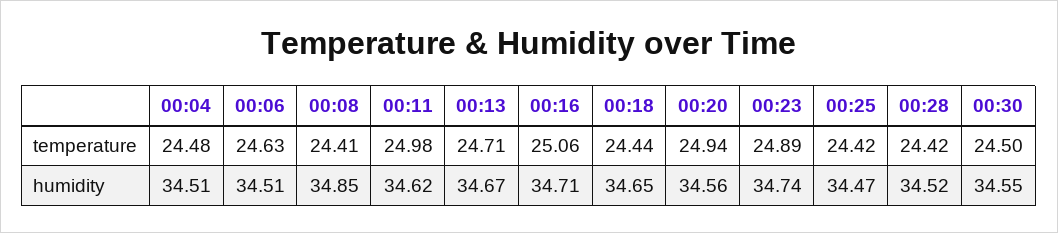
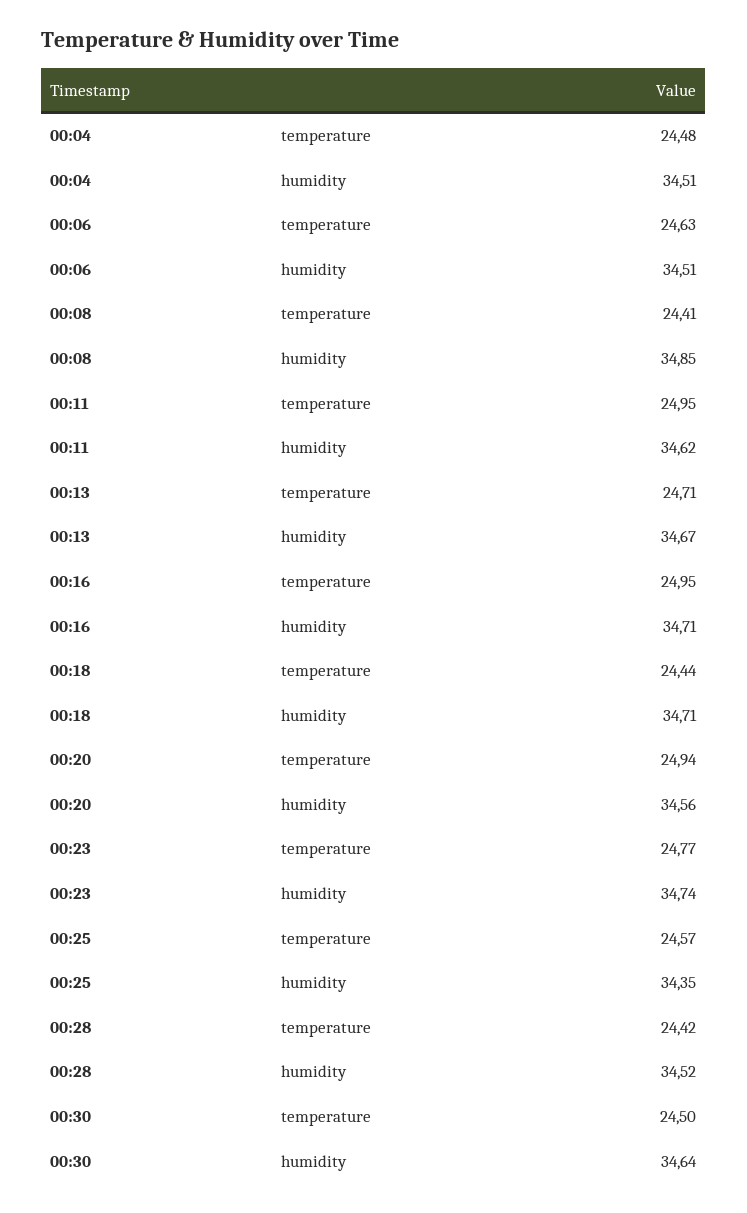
  {
    "00:04": {
      "temperature": 24.48,
      "humidity": 34.51
    },
    "00:06": {
      "temperature": 24.63,
      "humidity": 34.51
    },
    "00:08": {
      "temperature": 24.41,
      "humidity": 34.85
    },
    "00:11": {
-     "temperature": 24.98,
+     "temperature": 24.95,
      "humidity": 34.62
    },
    "00:13": {
      "temperature": 24.71,
      "humidity": 34.67
    },
    "00:16": {
-     "temperature": 25.06,
+     "temperature": 24.95,
      "humidity": 34.71
    },
    "00:18": {
      "temperature": 24.44,
-     "humidity": 34.65
+     "humidity": 34.71
    },
    "00:20": {
      "temperature": 24.94,
      "humidity": 34.56
    },
    "00:23": {
-     "temperature": 24.89,
+     "temperature": 24.77,
      "humidity": 34.74
    },
    "00:25": {
-     "temperature": 24.42,
+     "temperature": 24.57,
-     "humidity": 34.47
+     "humidity": 34.35
    },
    "00:28": {
      "temperature": 24.42,
      "humidity": 34.52
    },
    "00:30": {
      "temperature": 24.5,
-     "humidity": 34.55
+     "humidity": 34.64
    }
  }

